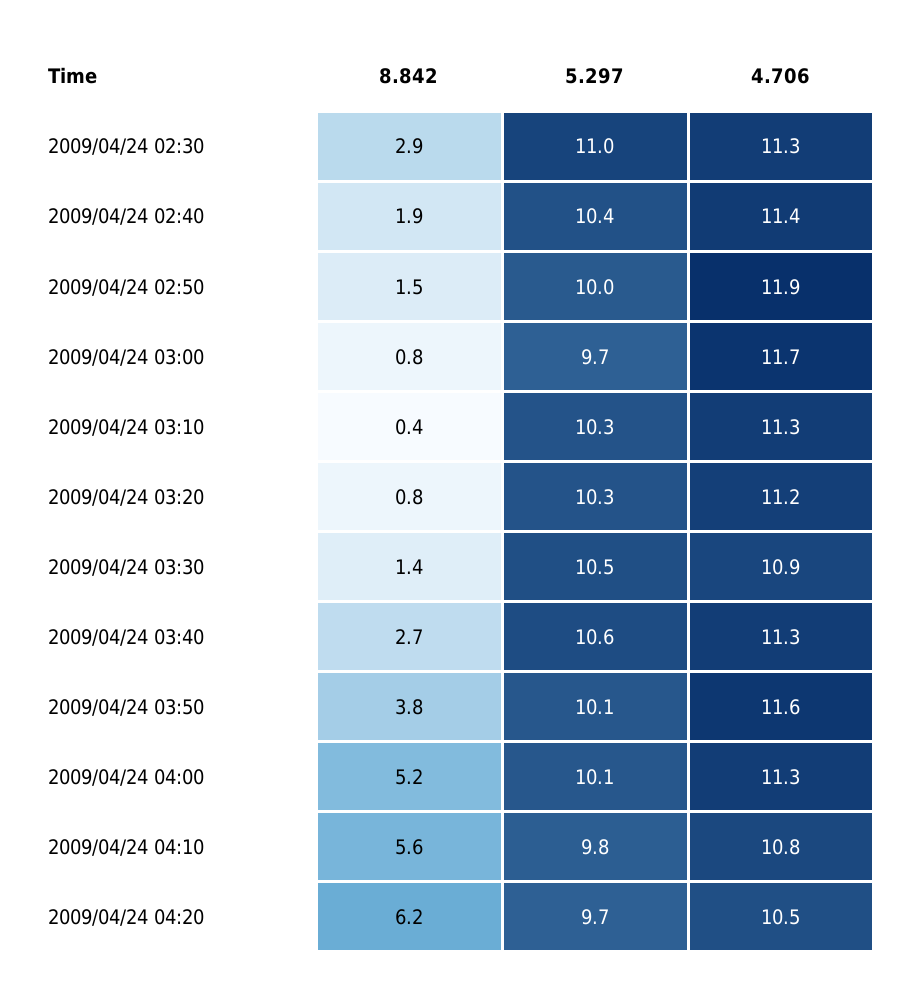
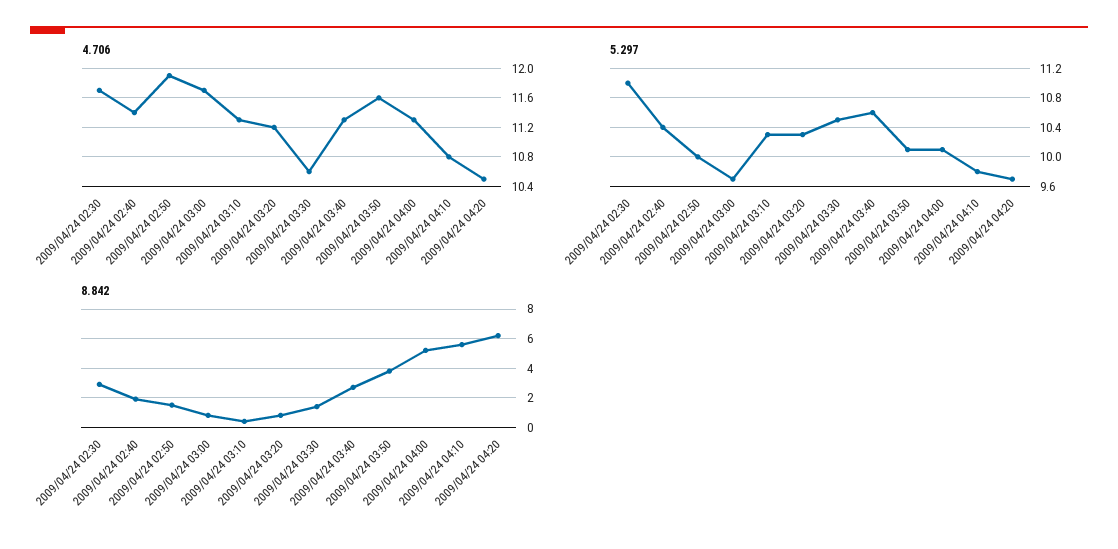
  {
    "8.842": {
      "2009/04/24 02:30": 2.9,
      "2009/04/24 02:40": 1.9,
      "2009/04/24 02:50": 1.5,
      "2009/04/24 03:00": 0.8,
      "2009/04/24 03:10": 0.4,
      "2009/04/24 03:20": 0.8,
      "2009/04/24 03:30": 1.4,
      "2009/04/24 03:40": 2.7,
      "2009/04/24 03:50": 3.8,
      "2009/04/24 04:00": 5.2,
      "2009/04/24 04:10": 5.6,
      "2009/04/24 04:20": 6.2
    },
    "5.297": {
      "2009/04/24 02:30": 11,
      "2009/04/24 02:40": 10.4,
      "2009/04/24 02:50": 10,
      "2009/04/24 03:00": 9.7,
      "2009/04/24 03:10": 10.3,
      "2009/04/24 03:20": 10.3,
      "2009/04/24 03:30": 10.5,
      "2009/04/24 03:40": 10.6,
      "2009/04/24 03:50": 10.1,
      "2009/04/24 04:00": 10.1,
      "2009/04/24 04:10": 9.8,
      "2009/04/24 04:20": 9.7
    },
    "4.706": {
-     "2009/04/24 02:30": 11.3,
+     "2009/04/24 02:30": 11.7,
      "2009/04/24 02:40": 11.4,
      "2009/04/24 02:50": 11.9,
      "2009/04/24 03:00": 11.7,
      "2009/04/24 03:10": 11.3,
      "2009/04/24 03:20": 11.2,
-     "2009/04/24 03:30": 10.9,
+     "2009/04/24 03:30": 10.6,
      "2009/04/24 03:40": 11.3,
      "2009/04/24 03:50": 11.6,
      "2009/04/24 04:00": 11.3,
      "2009/04/24 04:10": 10.8,
      "2009/04/24 04:20": 10.5
    }
  }

